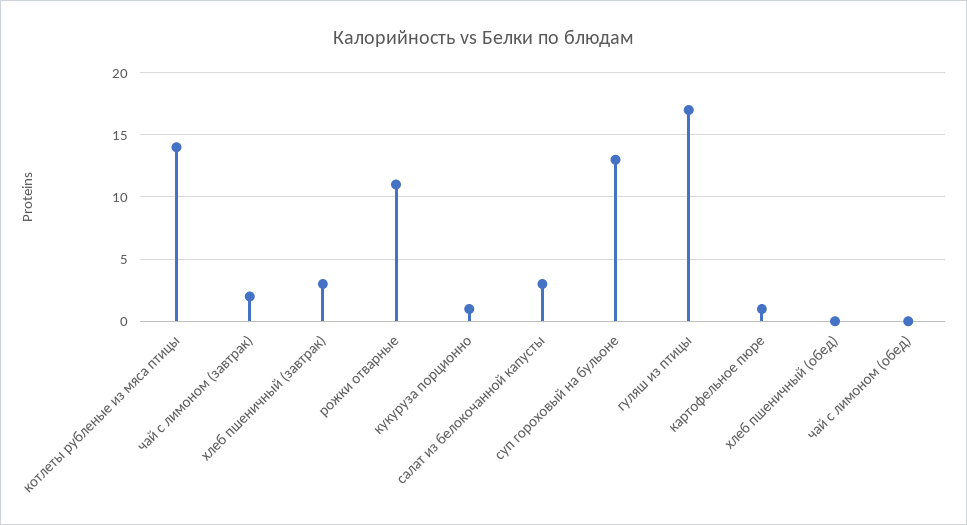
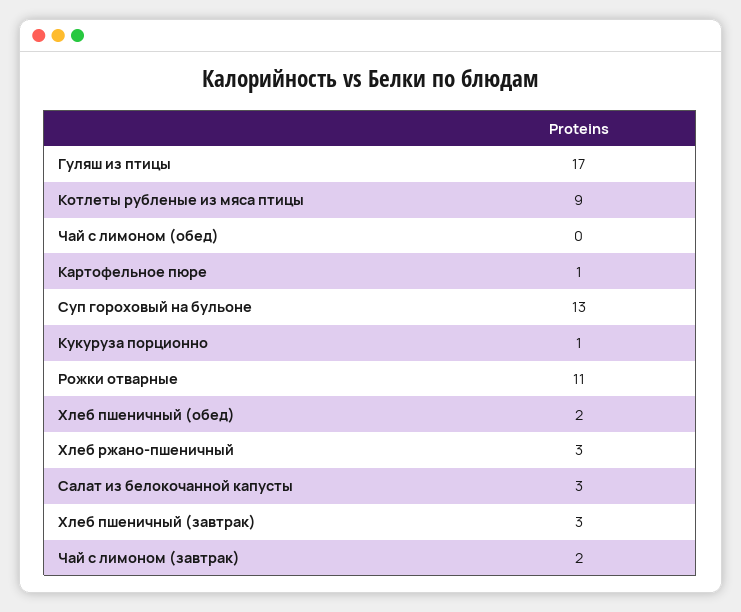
  {
-   "котлеты рубленые из мяса птицы": 14,
+   "котлеты рубленые из мяса птицы": 9,
    "чай с лимоном (завтрак)": 2,
    "хлеб пшеничный (завтрак)": 3,
    "рожки отварные": 11,
    "кукуруза порционно": 1,
    "салат из белокочанной капусты": 3,
    "суп гороховый на бульоне": 13,
    "гуляш из птицы": 17,
    "картофельное пюре": 1,
-   "хлеб пшеничный (обед)": 0,
+   "хлеб пшеничный (обед)": 2,
-   "чай с лимоном (обед)": 0
+   "чай с лимоном (обед)": 0,
+   "Хлеб ржано-пшеничный": 3
  }

